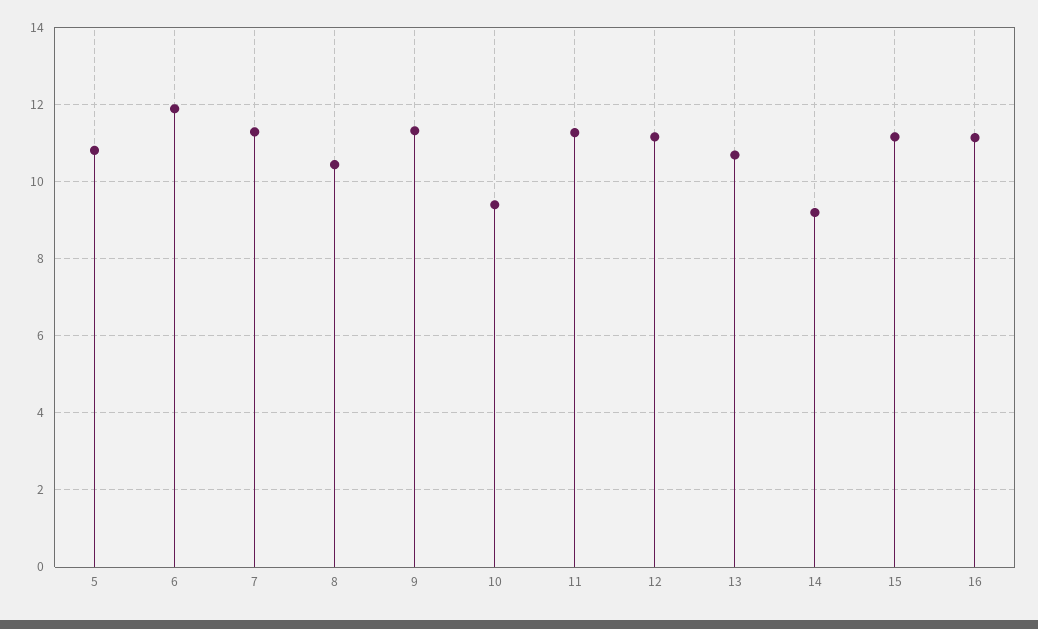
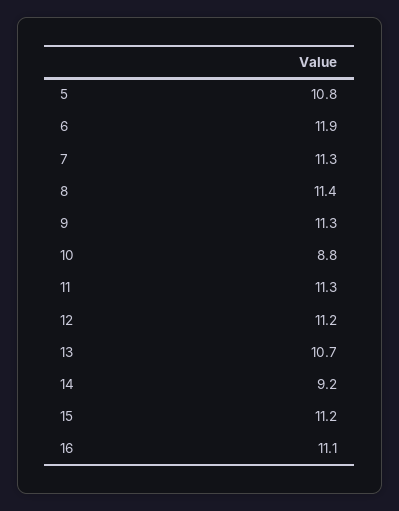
  {
    "5": 10.8,
    "6": 11.9,
    "7": 11.3,
-   "8": 10.4,
+   "8": 11.4,
    "9": 11.3,
-   "10": 9.4,
+   "10": 8.8,
    "11": 11.3,
    "12": 11.2,
    "13": 10.7,
    "14": 9.2,
    "15": 11.2,
    "16": 11.1
  }

